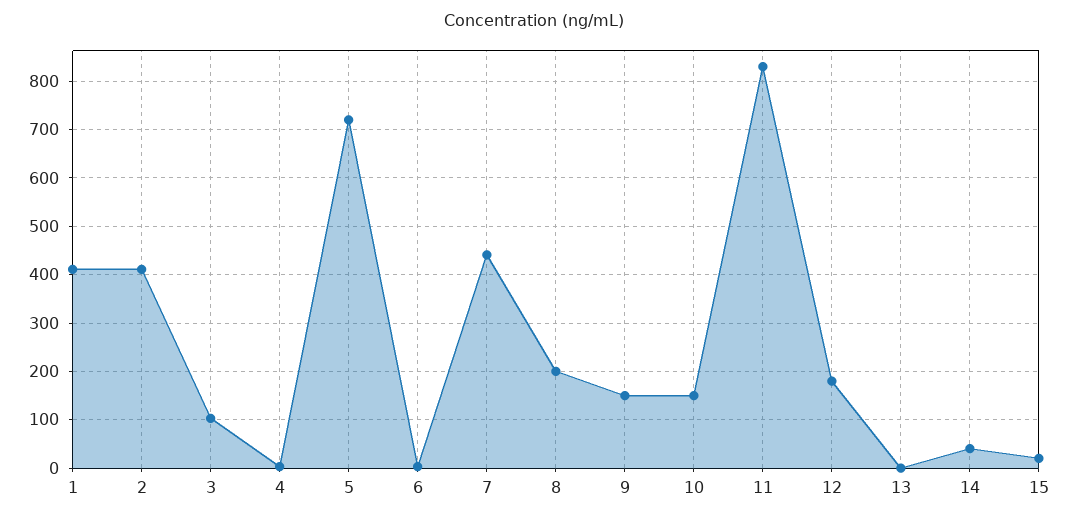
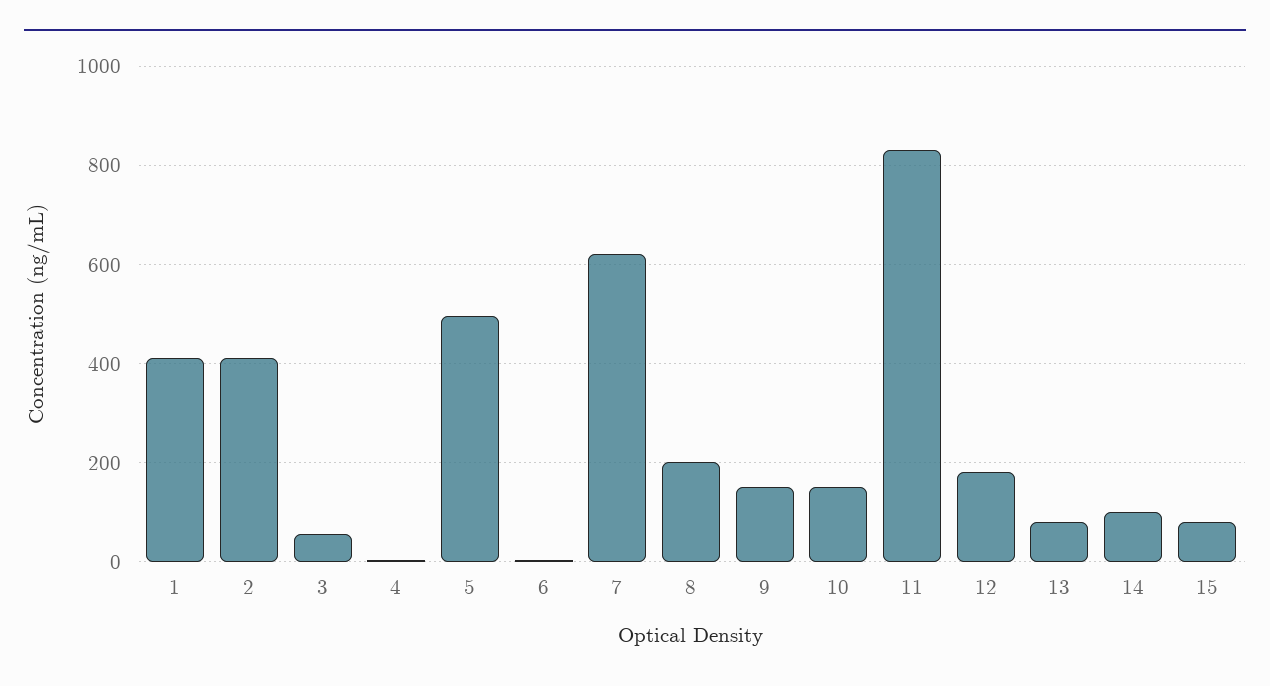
  {
    "1": 420,
    "2": 420,
-   "3": 100,
+   "3": 60,
    "4": 0,
-   "5": 720,
+   "5": 500,
    "6": 0,
-   "7": 440,
+   "7": 620,
    "8": 200,
    "9": 160,
    "10": 160,
    "11": 840,
    "12": 180,
-   "13": 0,
+   "13": 80,
-   "14": 40,
+   "14": 100,
-   "15": 20
+   "15": 80
  }

